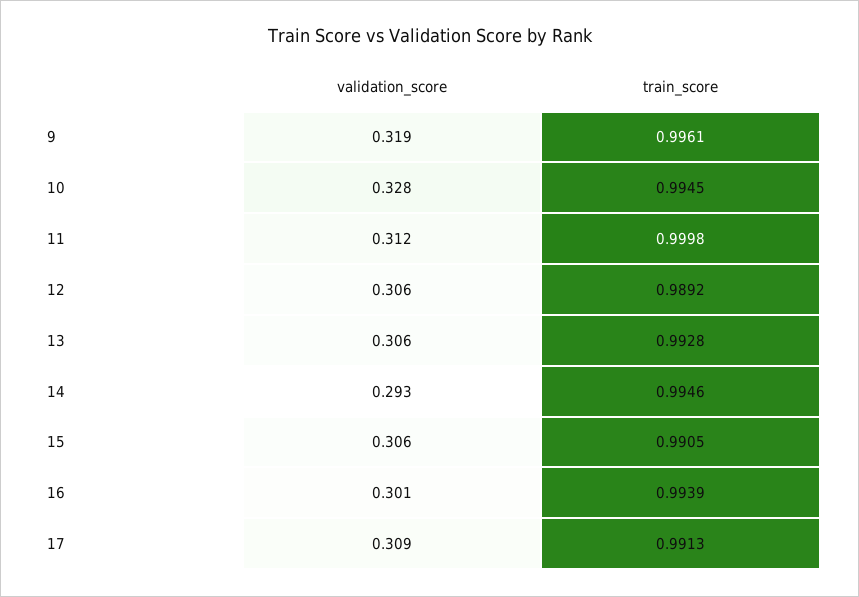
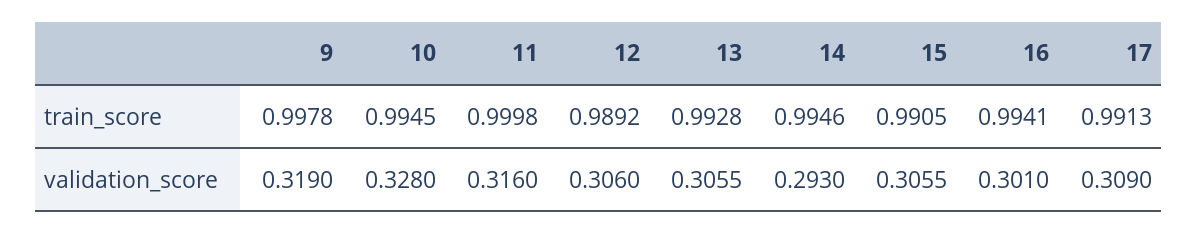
  {
    "validation_score": {
      "9": 0.319,
      "10": 0.328,
-     "11": 0.312,
+     "11": 0.316,
      "12": 0.306,
      "13": 0.3055,
      "14": 0.293,
      "15": 0.3055,
      "16": 0.301,
      "17": 0.309
    },
    "train_score": {
-     "9": 0.9961,
+     "9": 0.9978,
      "10": 0.9945,
      "11": 0.9998,
      "12": 0.9892,
      "13": 0.9928,
      "14": 0.9946,
      "15": 0.9905,
-     "16": 0.9939,
+     "16": 0.9941,
      "17": 0.9913
    }
  }

